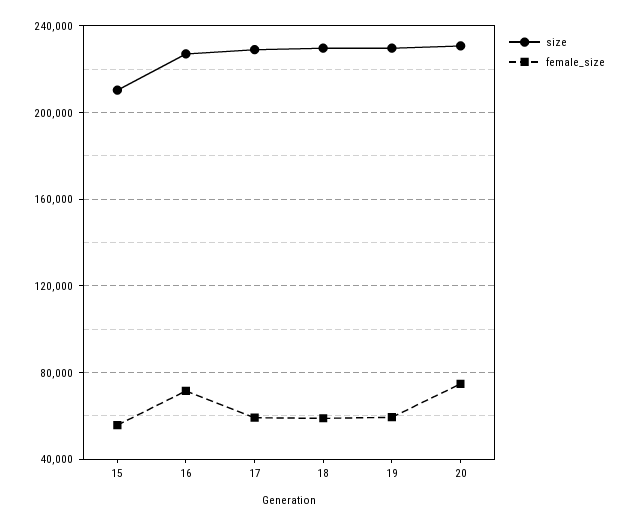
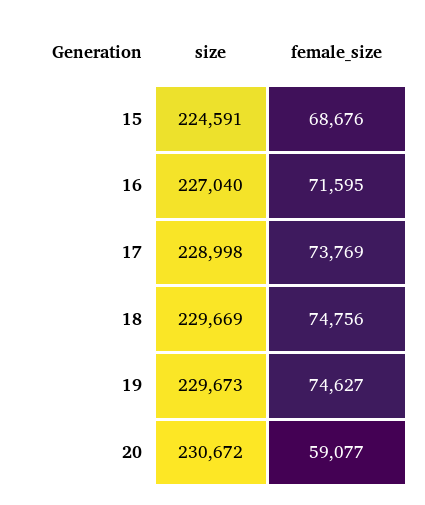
  {
    "size": {
-     "15": 210000,
+     "15": 224591,
      "16": 227040,
      "17": 228998,
      "18": 229669,
      "19": 229673,
      "20": 230672
    },
    "female_size": {
-     "15": 55000,
+     "15": 68676,
      "16": 71595,
-     "17": 60000,
+     "17": 73769,
-     "18": 60000,
+     "18": 74756,
-     "19": 60000,
+     "19": 74627,
-     "20": 75000
+     "20": 59077
    }
  }

